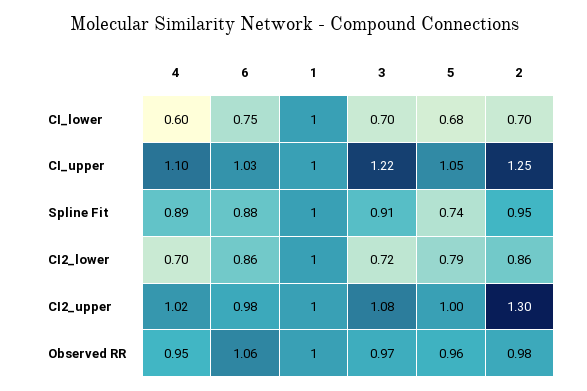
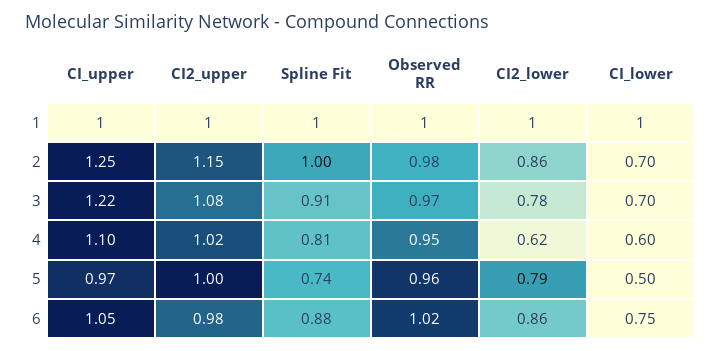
  {
    "4": {
      "CI_lower": 0.6,
      "CI_upper": 1.1,
-     "Spline Fit": 0.89,
+     "Spline Fit": 0.81,
-     "CI2_lower": 0.7,
+     "CI2_lower": 0.62,
      "CI2_upper": 1.02,
      "Observed RR": 0.95
    },
    "6": {
      "CI_lower": 0.75,
-     "CI_upper": 1.03,
+     "CI_upper": 1.05,
      "Spline Fit": 0.88,
      "CI2_lower": 0.86,
      "CI2_upper": 0.98,
-     "Observed RR": 1.06
+     "Observed RR": 1.02
    },
    "1": {
      "CI_lower": 1,
      "CI_upper": 1,
      "Spline Fit": 1,
      "CI2_lower": 1,
      "CI2_upper": 1,
      "Observed RR": 1
    },
    "3": {
      "CI_lower": 0.7,
      "CI_upper": 1.22,
      "Spline Fit": 0.91,
-     "CI2_lower": 0.72,
+     "CI2_lower": 0.78,
      "CI2_upper": 1.08,
      "Observed RR": 0.97
    },
    "5": {
-     "CI_lower": 0.68,
+     "CI_lower": 0.5,
-     "CI_upper": 1.05,
+     "CI_upper": 0.97,
      "Spline Fit": 0.74,
      "CI2_lower": 0.79,
      "CI2_upper": 1,
      "Observed RR": 0.96
    },
    "2": {
      "CI_lower": 0.7,
      "CI_upper": 1.25,
-     "Spline Fit": 0.95,
+     "Spline Fit": 1,
      "CI2_lower": 0.86,
-     "CI2_upper": 1.3,
+     "CI2_upper": 1.15,
      "Observed RR": 0.98
    }
  }

